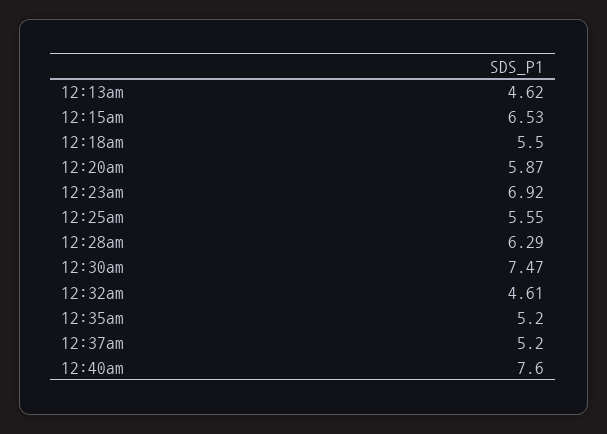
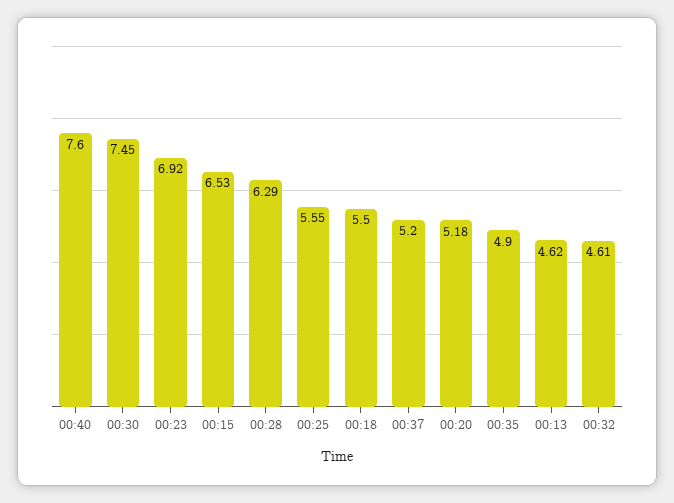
  {
    "12:13am": 4.62,
    "12:15am": 6.53,
    "12:18am": 5.5,
-   "12:20am": 5.87,
+   "12:20am": 5.18,
    "12:23am": 6.92,
    "12:25am": 5.55,
    "12:28am": 6.29,
-   "12:30am": 7.47,
+   "12:30am": 7.45,
    "12:32am": 4.61,
-   "12:35am": 5.2,
+   "12:35am": 4.9,
    "12:37am": 5.2,
    "12:40am": 7.6
  }

